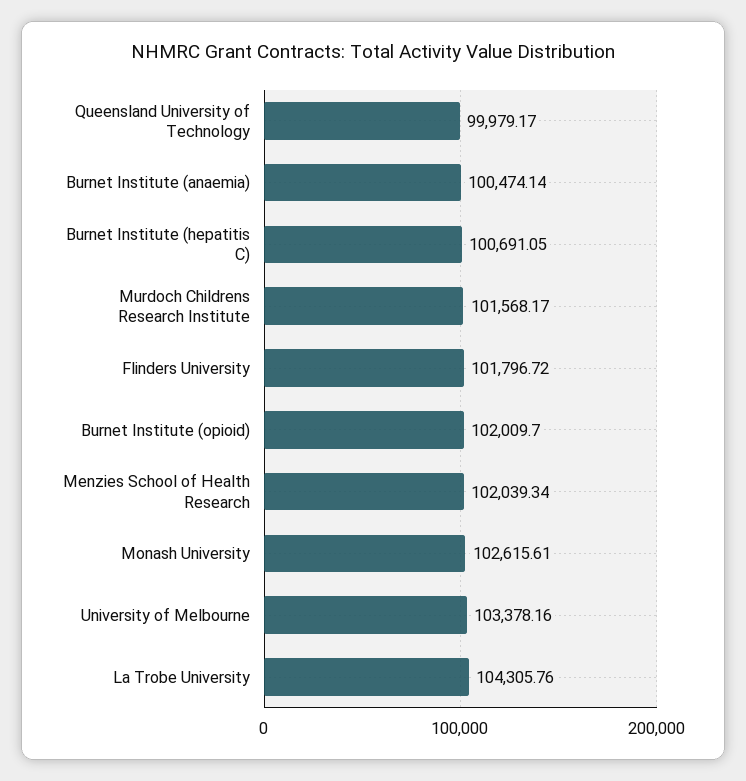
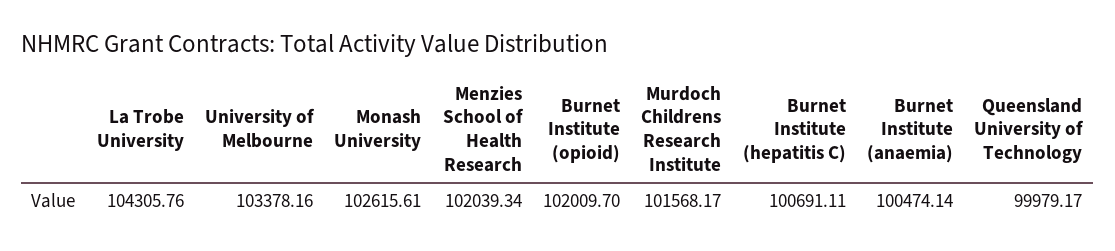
  {
    "Queensland University of Technology": 99979.17,
    "Burnet Institute (anaemia)": 100474.14,
-   "Burnet Institute (hepatitis C)": 100691.05,
+   "Burnet Institute (hepatitis C)": 100691.11,
    "Murdoch Childrens Research Institute": 101568.17,
-   "Flinders University": 101796.72,
    "Burnet Institute (opioid)": 102009.7,
    "Menzies School of Health Research": 102039.34,
    "Monash University": 102615.61,
    "University of Melbourne": 103378.16,
    "La Trobe University": 104305.76
  }

